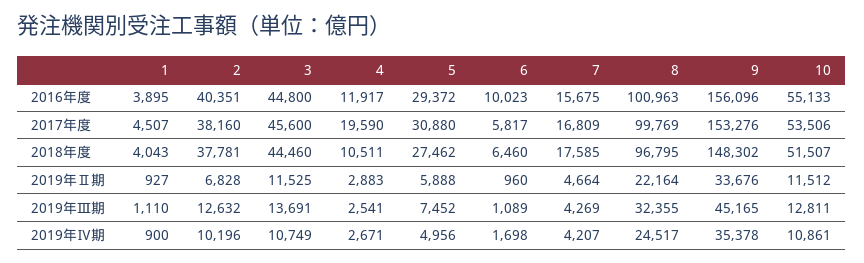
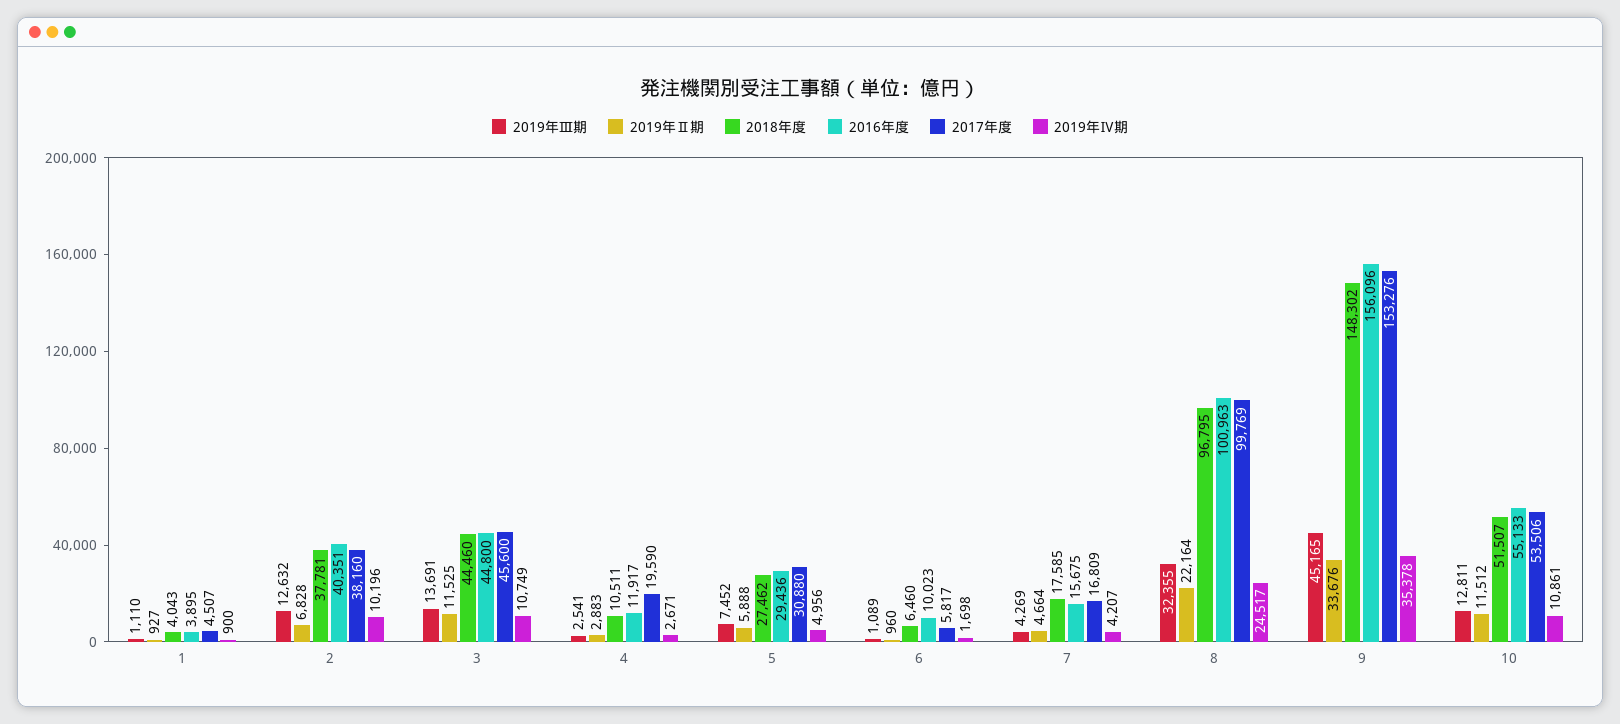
  {
    "2016年度": {
      "1": 3895,
      "2": 40351,
      "3": 44800,
      "4": 11917,
-     "5": 29372,
+     "5": 29436,
      "6": 10023,
      "7": 15675,
      "8": 100963,
      "9": 156096,
      "10": 55133
    },
    "2017年度": {
      "1": 4507,
      "2": 38160,
      "3": 45600,
      "4": 19590,
      "5": 30880,
      "6": 5817,
      "7": 16809,
      "8": 99769,
      "9": 153276,
      "10": 53506
    },
    "2018年度": {
      "1": 4043,
      "2": 37781,
      "3": 44460,
      "4": 10511,
      "5": 27462,
      "6": 6460,
      "7": 17585,
      "8": 96795,
      "9": 148302,
      "10": 51507
    },
    "2019年Ⅱ期": {
      "1": 927,
      "2": 6828,
      "3": 11525,
      "4": 2883,
      "5": 5888,
      "6": 960,
      "7": 4664,
      "8": 22164,
      "9": 33676,
      "10": 11512
    },
    "2019年Ⅲ期": {
      "1": 1110,
      "2": 12632,
      "3": 13691,
      "4": 2541,
      "5": 7452,
      "6": 1089,
      "7": 4269,
      "8": 32355,
      "9": 45165,
      "10": 12811
    },
    "2019年Ⅳ期": {
      "1": 900,
      "2": 10196,
      "3": 10749,
      "4": 2671,
      "5": 4956,
      "6": 1698,
      "7": 4207,
      "8": 24517,
      "9": 35378,
      "10": 10861
    }
  }

